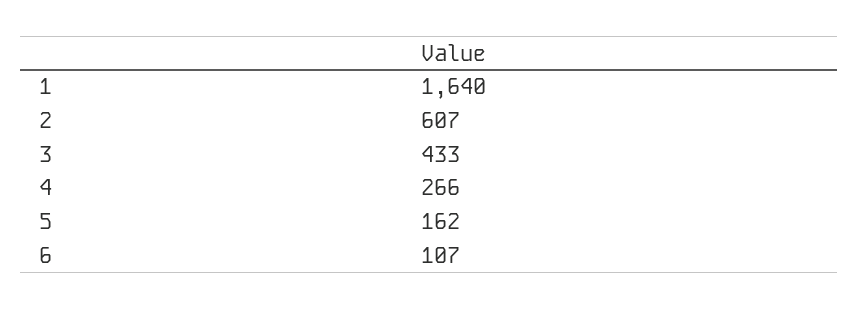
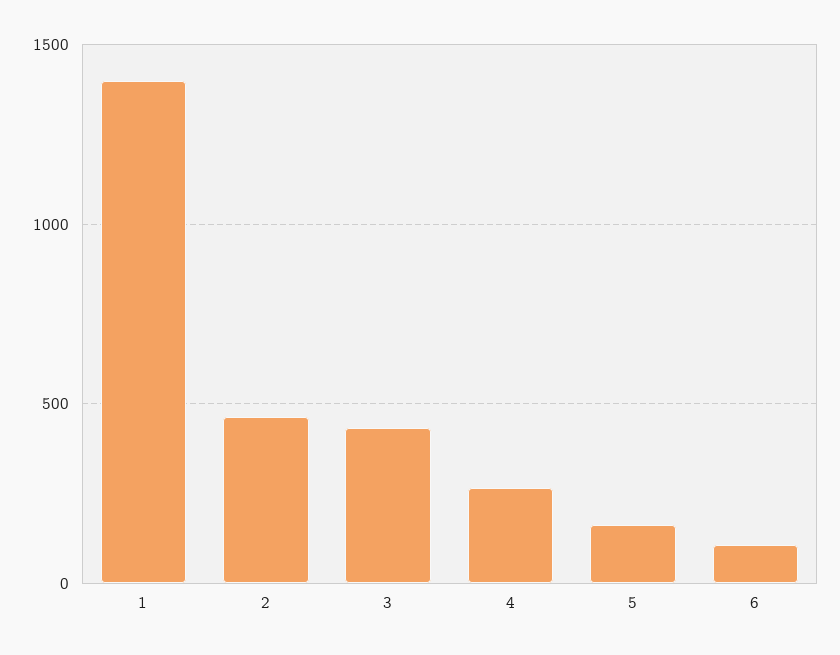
  {
-   "1": 1640,
+   "1": 1400,
-   "2": 607,
+   "2": 450,
    "3": 433,
    "4": 266,
    "5": 162,
    "6": 107
  }

